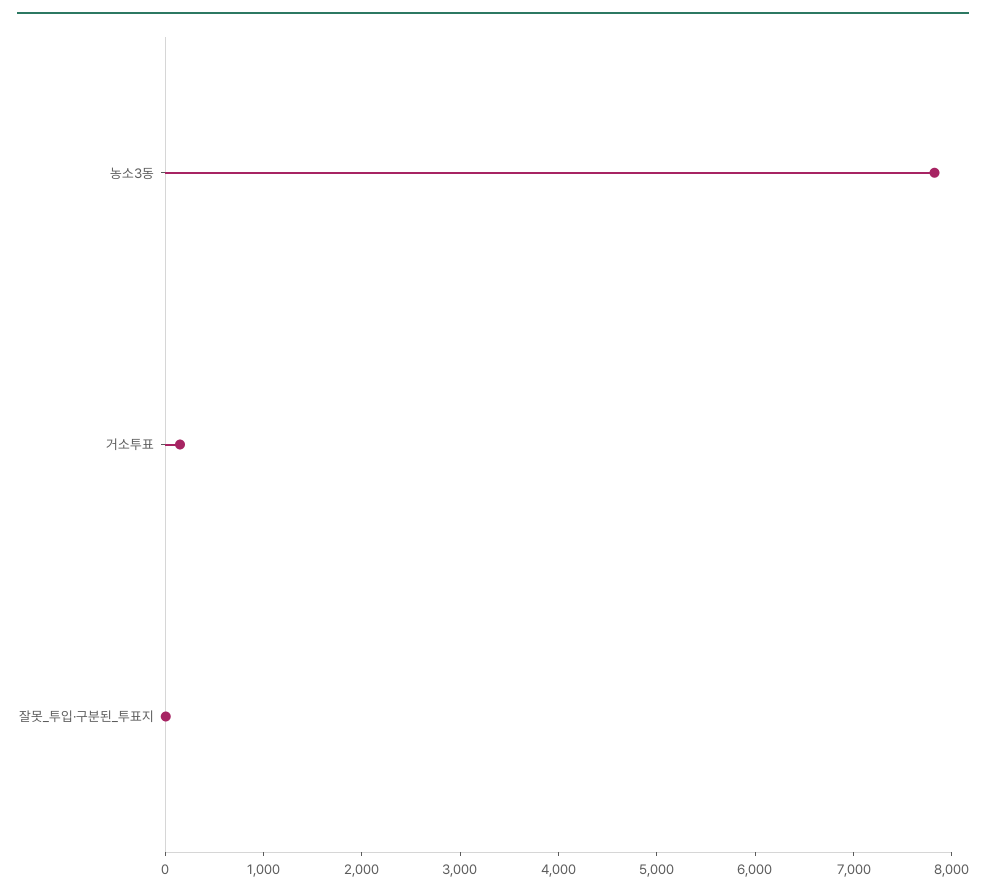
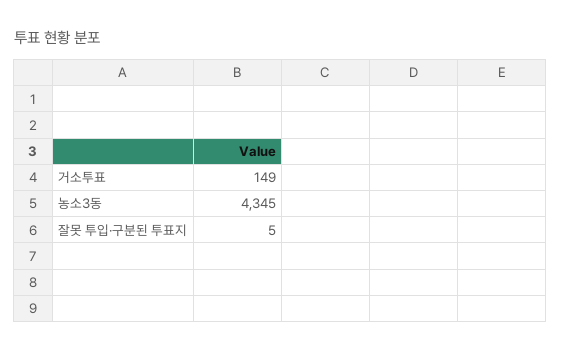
  {
-   "농소3동": 7800,
+   "농소3동": 4345,
    "거소투표": 149,
    "잘못_투입·구분된_투표지": 5
  }

